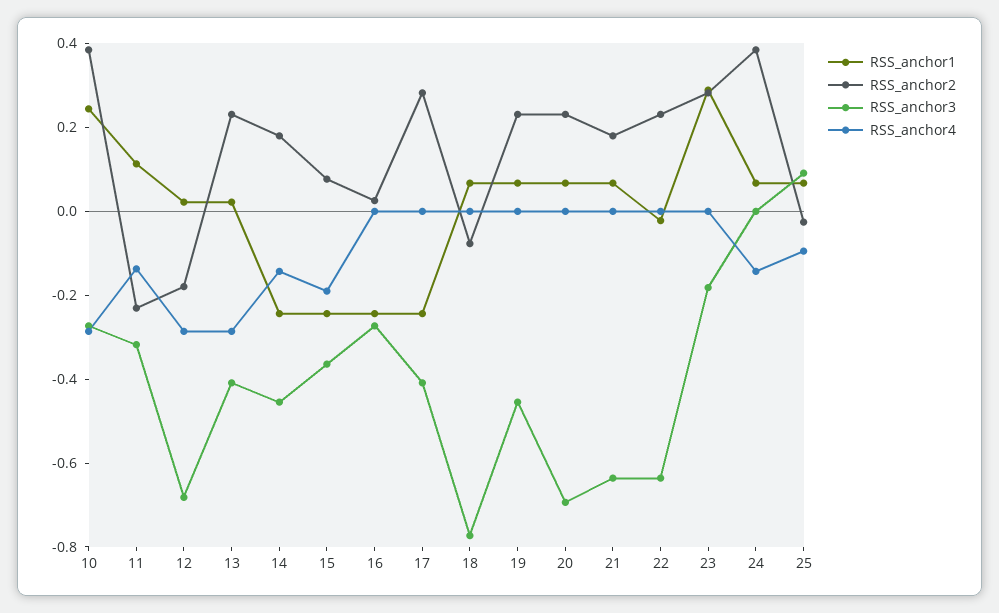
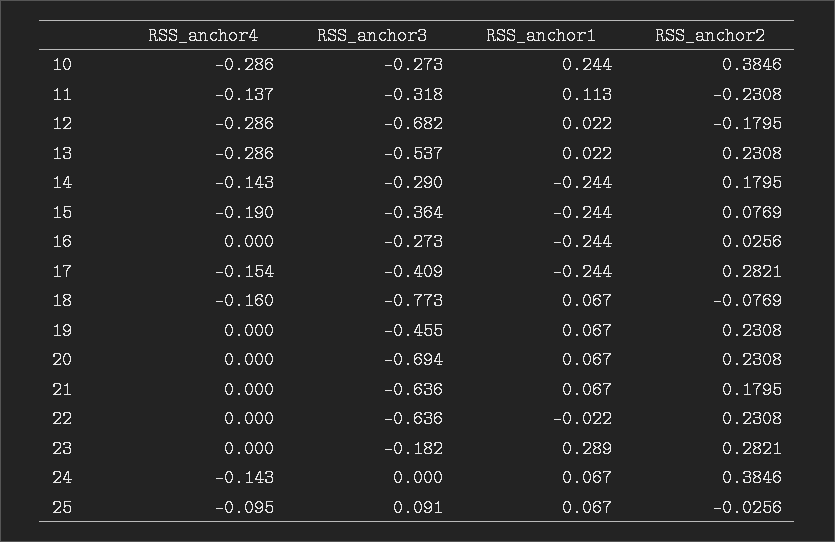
  {
    "RSS_anchor1": {
      "10": 0.244,
      "11": 0.113,
      "12": 0.022,
      "13": 0.022,
      "14": -0.244,
      "15": -0.244,
      "16": -0.244,
      "17": -0.244,
      "18": 0.067,
      "19": 0.067,
      "20": 0.067,
      "21": 0.067,
      "22": -0.022,
      "23": 0.289,
      "24": 0.067,
      "25": 0.067
    },
    "RSS_anchor2": {
      "10": 0.3846,
      "11": -0.2308,
      "12": -0.1795,
      "13": 0.2308,
      "14": 0.1795,
      "15": 0.0769,
      "16": 0.0256,
      "17": 0.2821,
      "18": -0.0769,
      "19": 0.2308,
      "20": 0.2308,
      "21": 0.1795,
      "22": 0.2308,
      "23": 0.2821,
      "24": 0.3846,
      "25": -0.0256
    },
    "RSS_anchor3": {
      "10": -0.273,
      "11": -0.318,
      "12": -0.682,
-     "13": -0.4,
+     "13": -0.537,
-     "14": -0.45,
+     "14": -0.29,
      "15": -0.364,
      "16": -0.273,
      "17": -0.409,
      "18": -0.773,
      "19": -0.455,
      "20": -0.694,
      "21": -0.636,
      "22": -0.636,
      "23": -0.182,
      "24": 0,
      "25": 0.091
    },
    "RSS_anchor4": {
      "10": -0.286,
      "11": -0.137,
      "12": -0.286,
      "13": -0.286,
      "14": -0.143,
      "15": -0.19,
      "16": 0,
-     "17": 0,
+     "17": -0.154,
-     "18": 0,
+     "18": -0.16,
      "19": 0,
      "20": 0,
      "21": 0,
      "22": 0,
      "23": 0,
      "24": -0.143,
      "25": -0.095
    }
  }

